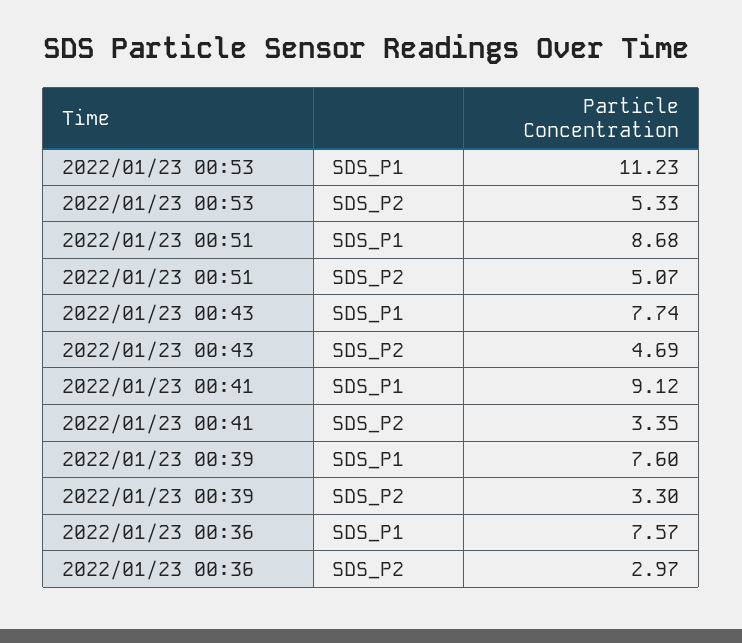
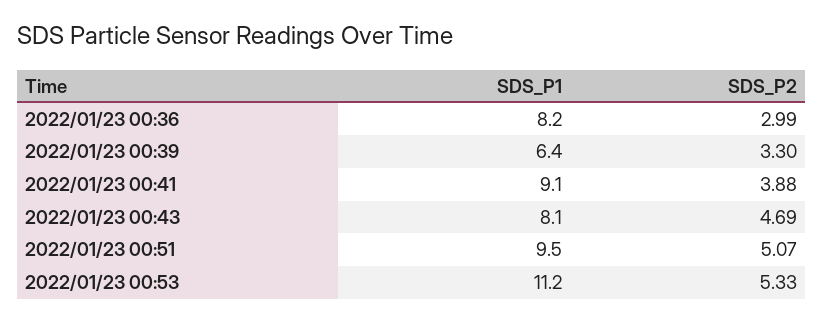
  {
    "2022/01/23 00:53": {
      "SDS_P1": 11.23,
      "SDS_P2": 5.33
    },
    "2022/01/23 00:51": {
-     "SDS_P1": 8.68,
+     "SDS_P1": 9.5,
      "SDS_P2": 5.07
    },
    "2022/01/23 00:43": {
-     "SDS_P1": 7.74,
+     "SDS_P1": 8.1,
      "SDS_P2": 4.69
    },
    "2022/01/23 00:41": {
      "SDS_P1": 9.12,
-     "SDS_P2": 3.35
+     "SDS_P2": 3.88
    },
    "2022/01/23 00:39": {
-     "SDS_P1": 7.6,
+     "SDS_P1": 6.4,
      "SDS_P2": 3.3
    },
    "2022/01/23 00:36": {
-     "SDS_P1": 7.57,
+     "SDS_P1": 8.2,
-     "SDS_P2": 2.97
+     "SDS_P2": 2.99
    }
  }

